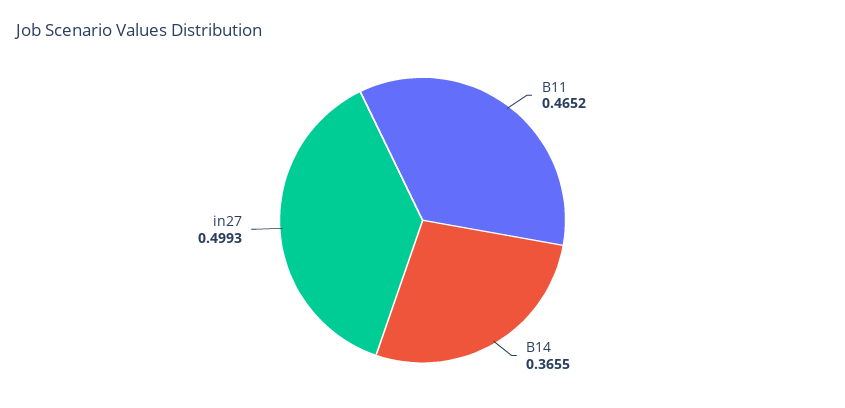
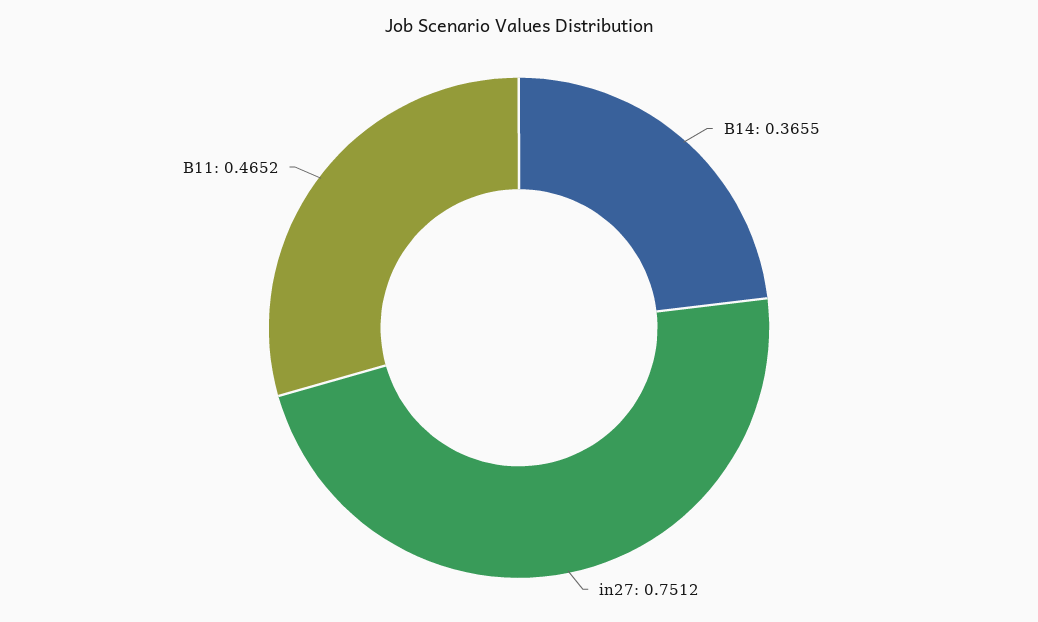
  {
    "B11": 0.4652,
    "B14": 0.3655,
-   "in27": 0.4993
+   "in27": 0.7512
  }

